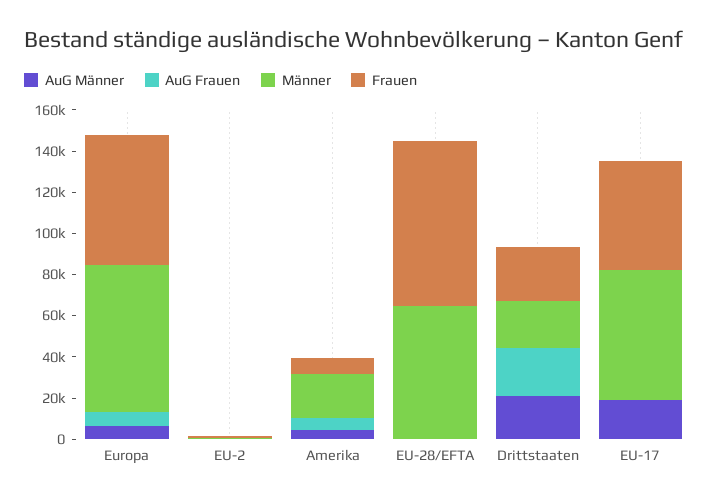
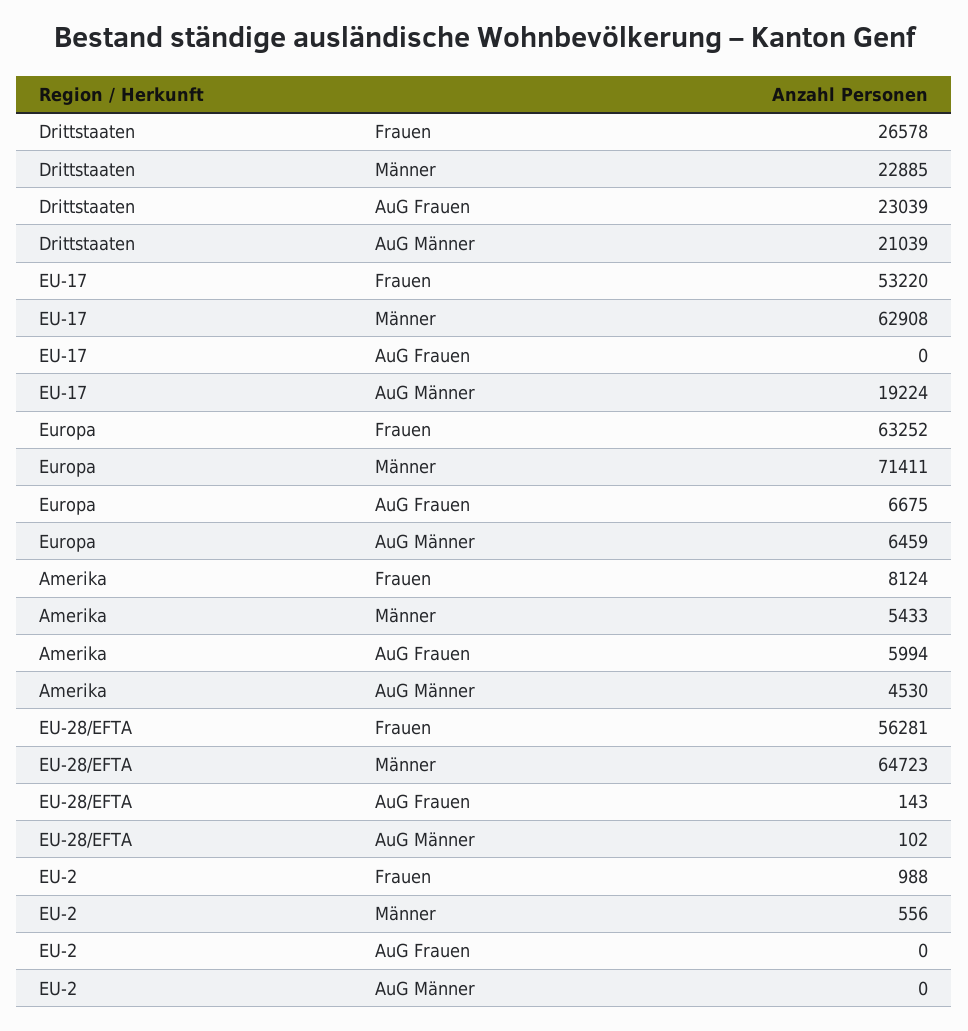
  {
    "AuG Männer": {
      "Europa": 6459,
      "EU-2": 0,
      "Amerika": 4530,
      "EU-28/EFTA": 102,
      "Drittstaaten": 21039,
      "EU-17": 19224
    },
    "AuG Frauen": {
      "Europa": 6675,
      "EU-2": 0,
      "Amerika": 5994,
      "EU-28/EFTA": 143,
      "Drittstaaten": 23039,
      "EU-17": 0
    },
    "Männer": {
      "Europa": 71411,
      "EU-2": 556,
-     "Amerika": 20000,
+     "Amerika": 5433,
      "EU-28/EFTA": 64723,
      "Drittstaaten": 22885,
      "EU-17": 62908
    },
    "Frauen": {
      "Europa": 63252,
      "EU-2": 988,
      "Amerika": 8124,
-     "EU-28/EFTA": 80000,
+     "EU-28/EFTA": 56281,
      "Drittstaaten": 26578,
      "EU-17": 53220
    }
  }

